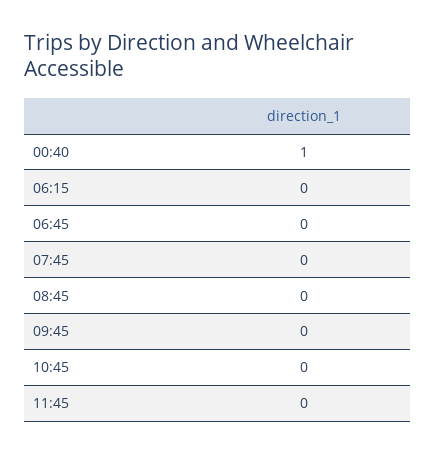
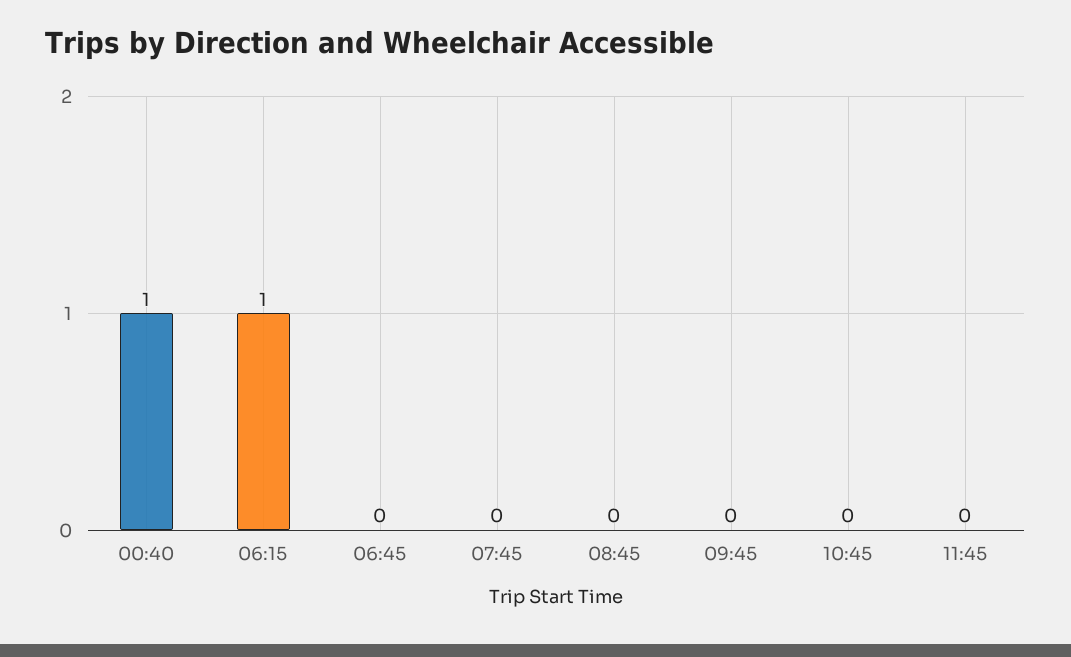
  {
    "00:40": 1,
-   "06:15": 0,
+   "06:15": 1,
    "06:45": 0,
    "07:45": 0,
    "08:45": 0,
    "09:45": 0,
    "10:45": 0,
    "11:45": 0
  }

